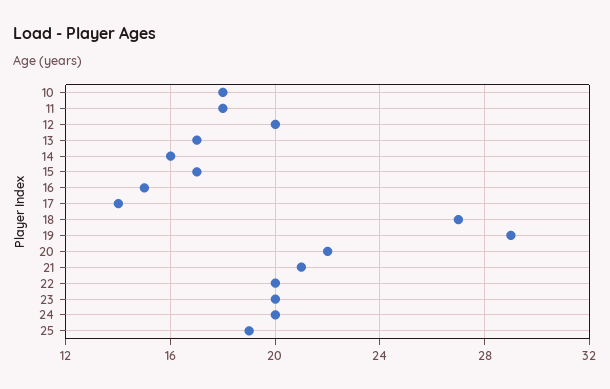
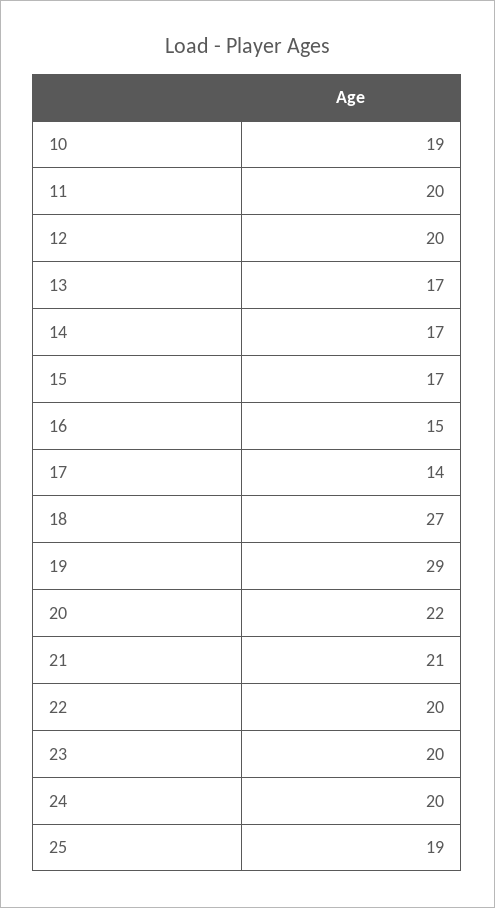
  {
-   "10": 18,
+   "10": 19,
-   "11": 18,
+   "11": 20,
    "12": 20,
    "13": 17,
-   "14": 16,
+   "14": 17,
    "15": 17,
    "16": 15,
    "17": 14,
    "18": 27,
    "19": 29,
    "20": 22,
    "21": 21,
    "22": 20,
    "23": 20,
    "24": 20,
    "25": 19
  }

